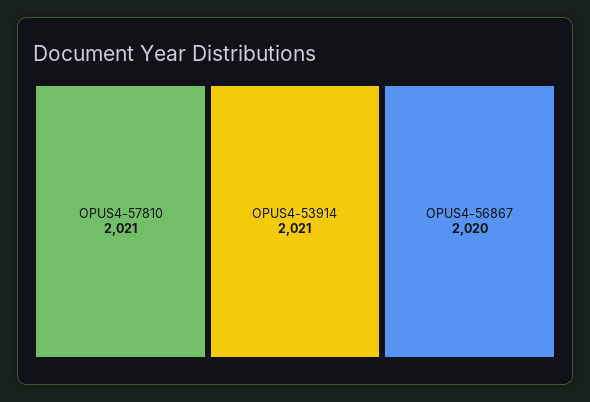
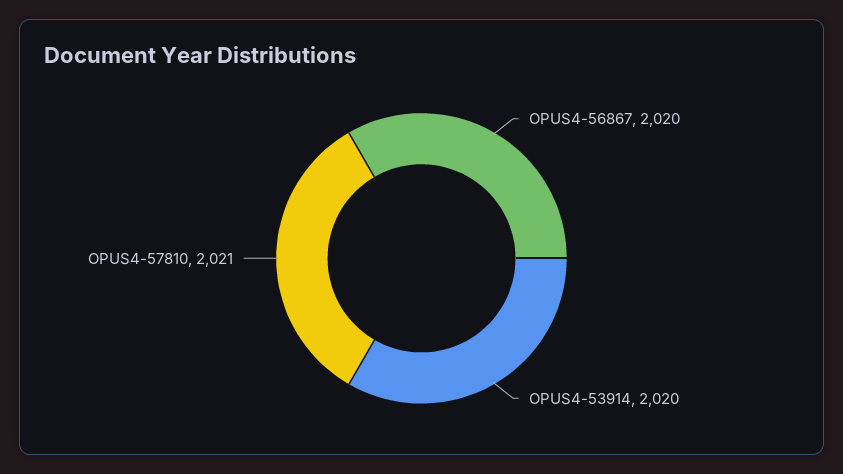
  {
    "OPUS4-57810": 2021,
-   "OPUS4-53914": 2021,
+   "OPUS4-53914": 2020,
    "OPUS4-56867": 2020
  }

